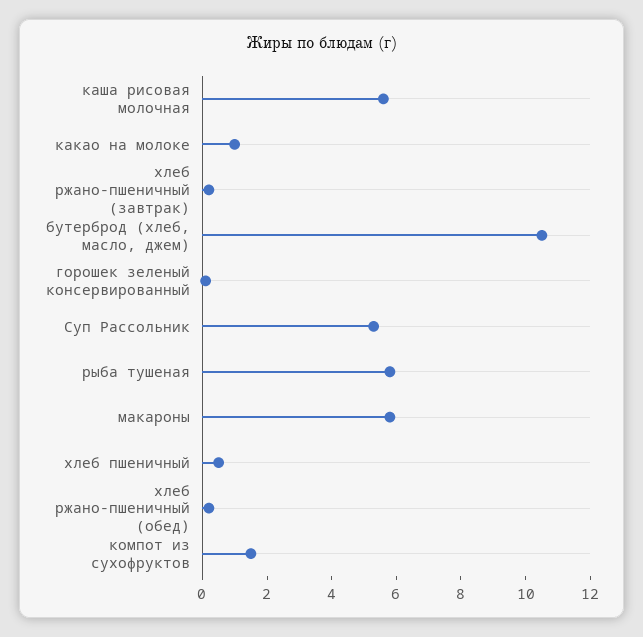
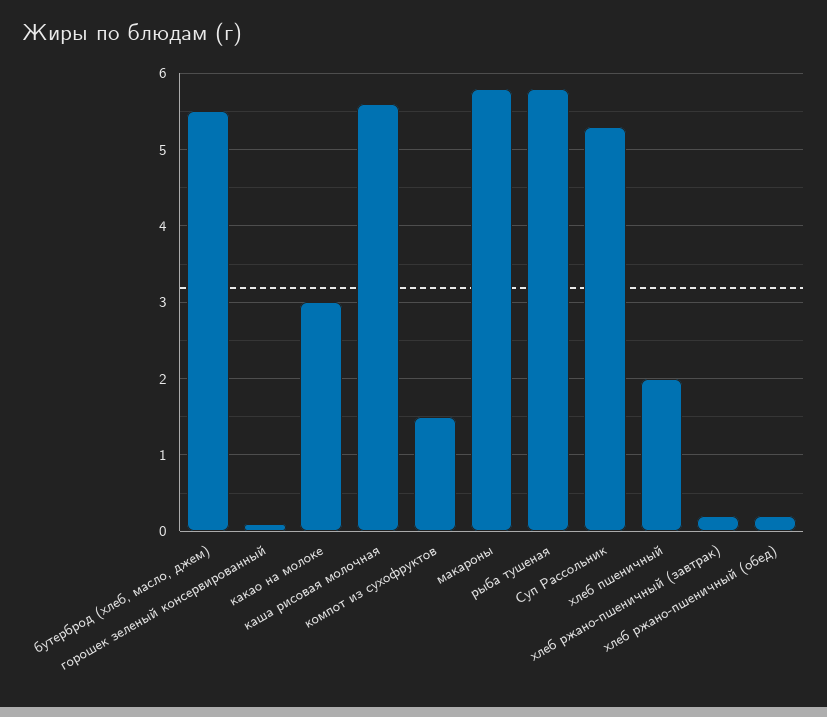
  {
    "каша рисовая молочная": 5.6,
-   "какао на молоке": 1,
+   "какао на молоке": 3,
    "хлеб ржано-пшеничный (завтрак)": 0.2,
-   "бутерброд (хлеб, масло, джем)": 10.5,
+   "бутерброд (хлеб, масло, джем)": 5.5,
    "горошек зеленый консервированный": 0.1,
    "Суп Рассольник": 5.3,
    "рыба тушеная": 5.8,
    "макароны": 5.8,
-   "хлеб пшеничный": 0.5,
+   "хлеб пшеничный": 2,
    "хлеб ржано-пшеничный (обед)": 0.2,
    "компот из сухофруктов": 1.5
  }

